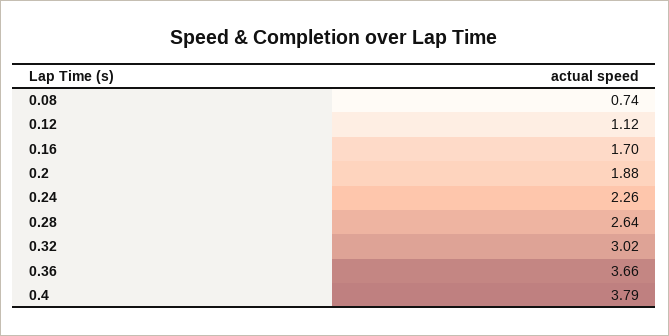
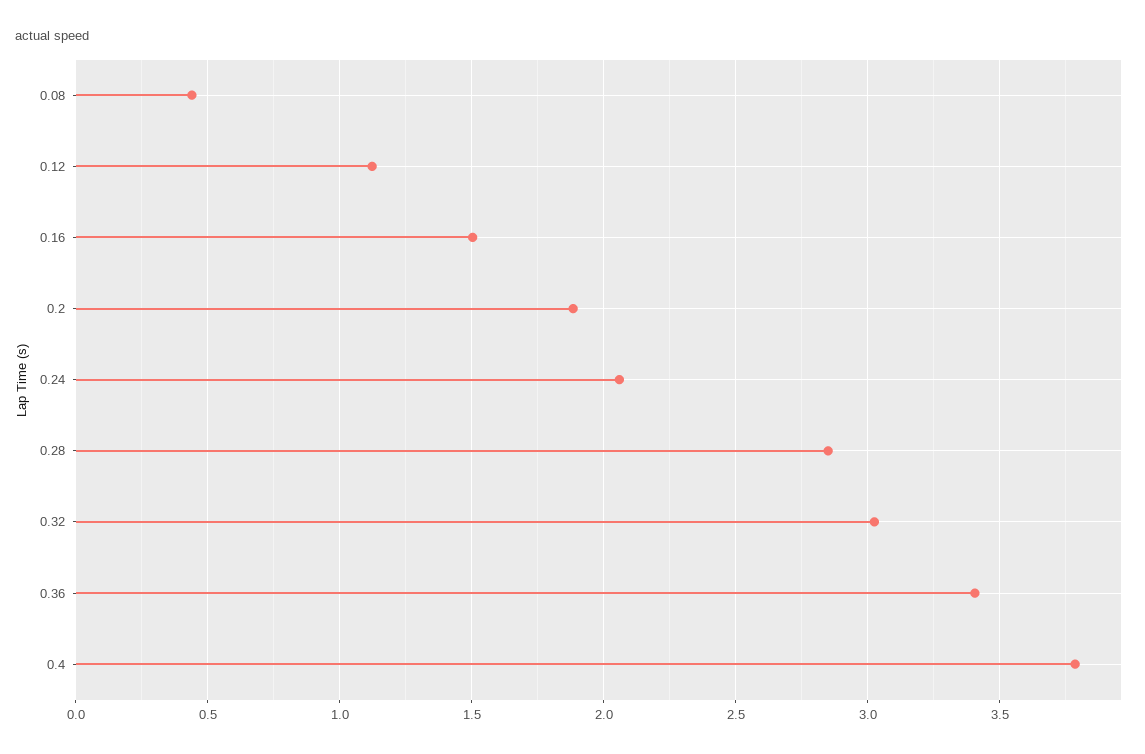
  {
-   "0.08": 0.74,
+   "0.08": 0.45,
    "0.12": 1.12,
-   "0.16": 1.7,
+   "0.16": 1.5,
    "0.2": 1.88,
-   "0.24": 2.26,
+   "0.24": 2.05,
-   "0.28": 2.64,
+   "0.28": 2.85,
    "0.32": 3.02,
-   "0.36": 3.66,
+   "0.36": 3.4,
    "0.4": 3.79
  }

